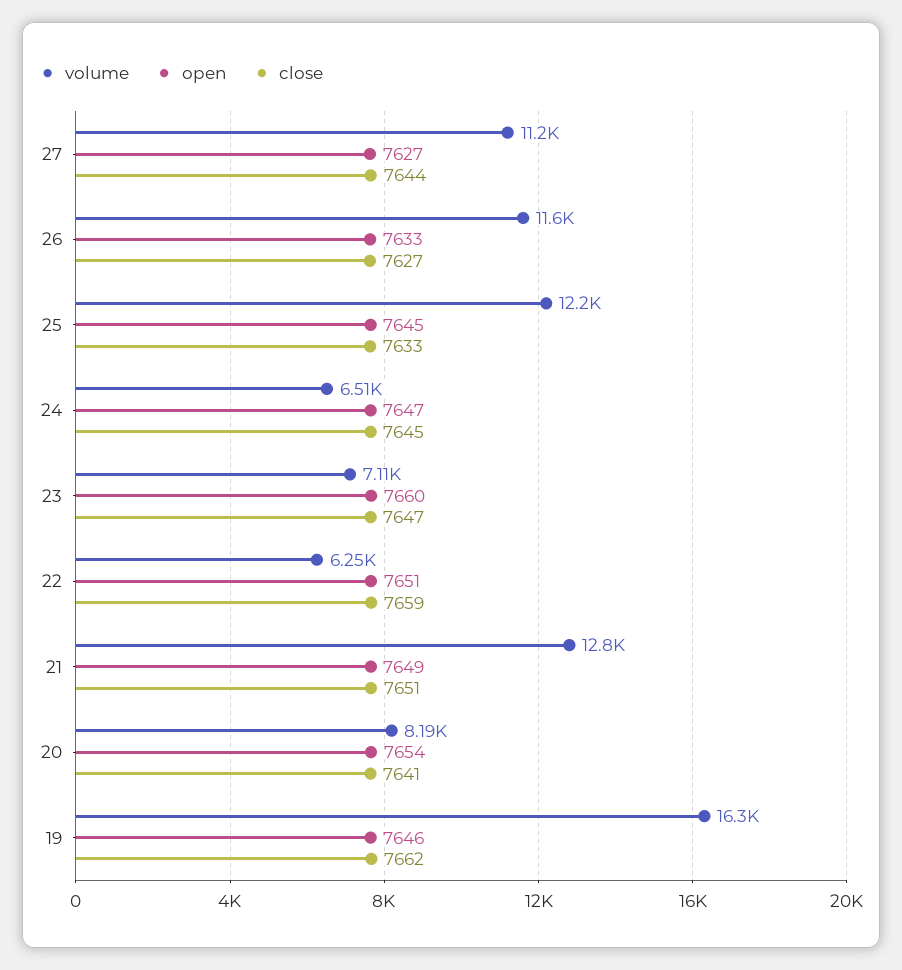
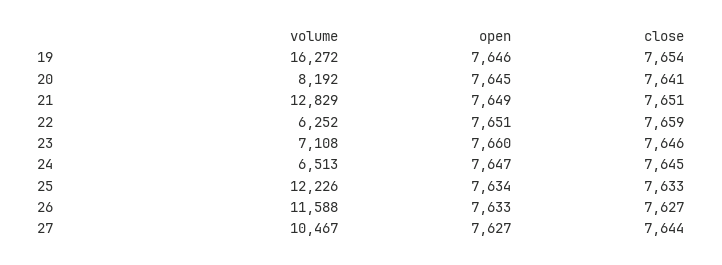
  {
    "volume": {
-     "27": 11200,
+     "27": 10467,
      "26": 11588,
      "25": 12226,
      "24": 6513,
      "23": 7108,
      "22": 6252,
      "21": 12829,
      "20": 8192,
      "19": 16272
    },
    "open": {
      "27": 7627,
      "26": 7633,
-     "25": 7645,
+     "25": 7634,
      "24": 7647,
      "23": 7660,
      "22": 7651,
      "21": 7649,
-     "20": 7654,
+     "20": 7645,
      "19": 7646
    },
    "close": {
      "27": 7644,
      "26": 7627,
      "25": 7633,
      "24": 7645,
-     "23": 7647,
+     "23": 7646,
      "22": 7659,
      "21": 7651,
      "20": 7641,
-     "19": 7662
+     "19": 7654
    }
  }

